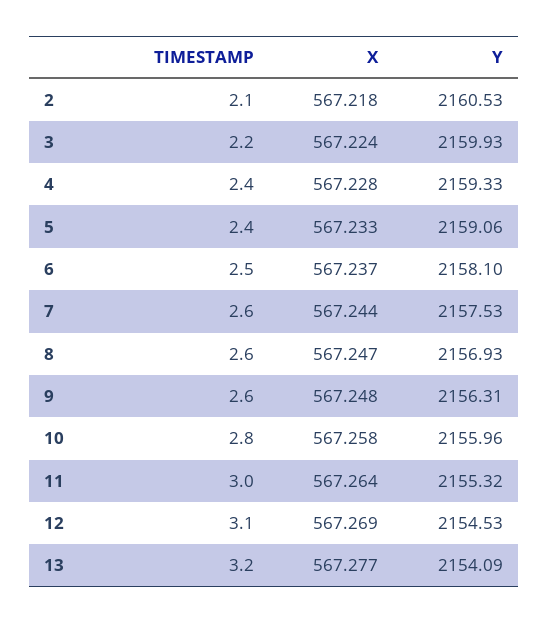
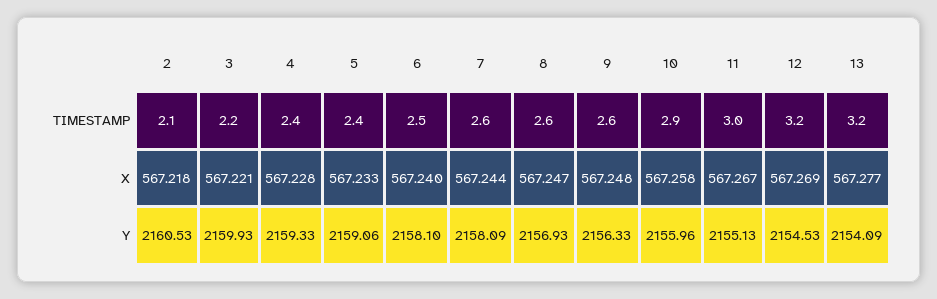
  {
    "TIMESTAMP": {
      "2": 2.1,
      "3": 2.2,
      "4": 2.4,
      "5": 2.4,
      "6": 2.5,
      "7": 2.6,
      "8": 2.6,
      "9": 2.6,
-     "10": 2.8,
+     "10": 2.9,
      "11": 3,
-     "12": 3.1,
+     "12": 3.2,
      "13": 3.2
    },
    "X": {
      "2": 567.218,
-     "3": 567.224,
+     "3": 567.221,
      "4": 567.228,
      "5": 567.233,
-     "6": 567.237,
+     "6": 567.24,
      "7": 567.244,
      "8": 567.247,
      "9": 567.248,
      "10": 567.258,
-     "11": 567.264,
+     "11": 567.267,
      "12": 567.269,
      "13": 567.277
    },
    "Y": {
      "2": 2160.53,
      "3": 2159.93,
      "4": 2159.33,
      "5": 2159.06,
      "6": 2158.1,
-     "7": 2157.53,
+     "7": 2158.09,
      "8": 2156.93,
-     "9": 2156.31,
+     "9": 2156.33,
      "10": 2155.96,
-     "11": 2155.32,
+     "11": 2155.13,
      "12": 2154.53,
      "13": 2154.09
    }
  }

